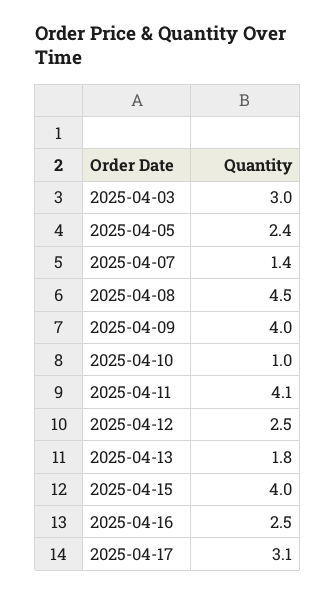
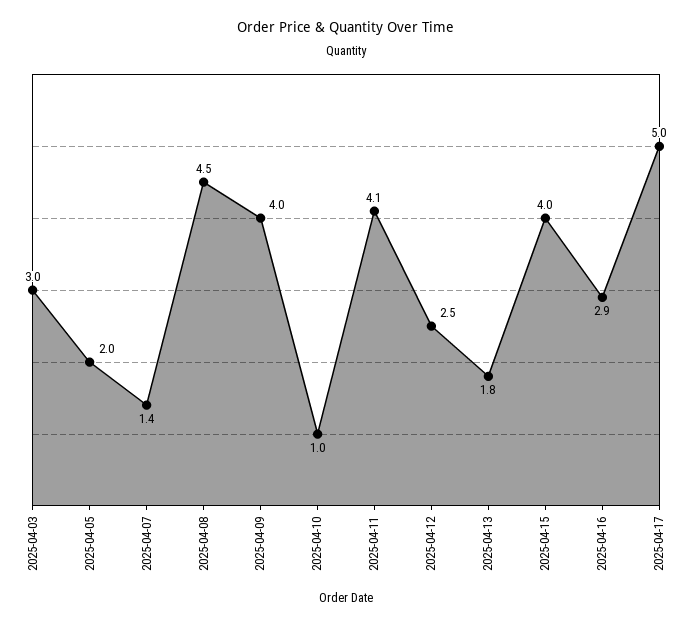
  {
    "2025-04-03": 3,
-   "2025-04-05": 2.4,
+   "2025-04-05": 2,
    "2025-04-07": 1.4,
    "2025-04-08": 4.5,
    "2025-04-09": 4,
    "2025-04-10": 1,
    "2025-04-11": 4.1,
    "2025-04-12": 2.5,
    "2025-04-13": 1.8,
    "2025-04-15": 4,
-   "2025-04-16": 2.5,
+   "2025-04-16": 2.9,
-   "2025-04-17": 3.1
+   "2025-04-17": 5
  }

